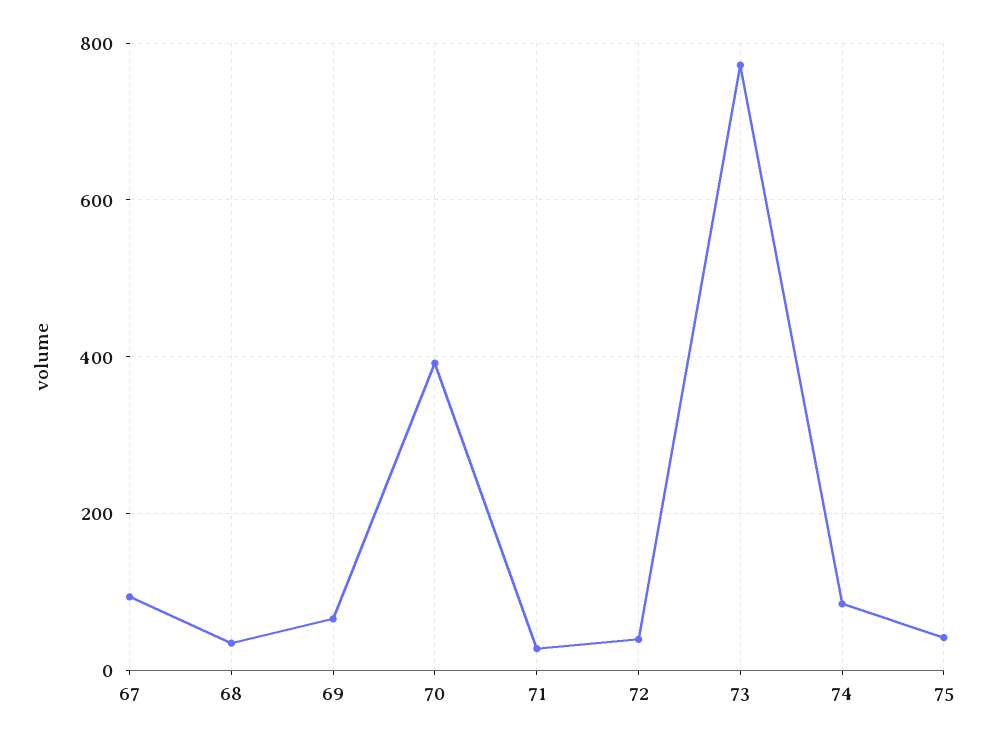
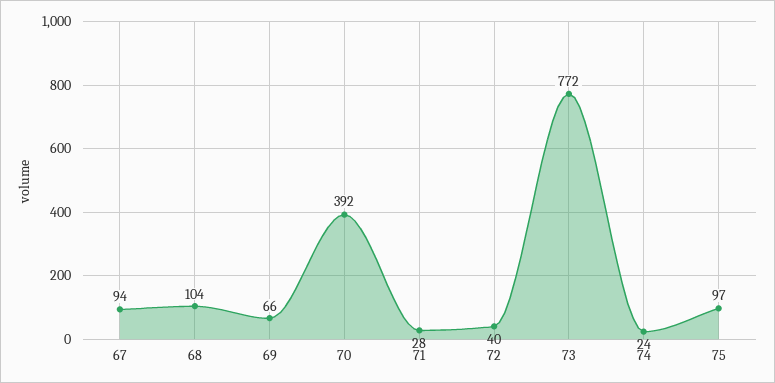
  {
    "67": 94,
-   "68": 40,
+   "68": 104,
    "69": 66,
    "70": 392,
    "71": 28,
    "72": 40,
    "73": 772,
-   "74": 80,
+   "74": 24,
-   "75": 40
+   "75": 97
  }

